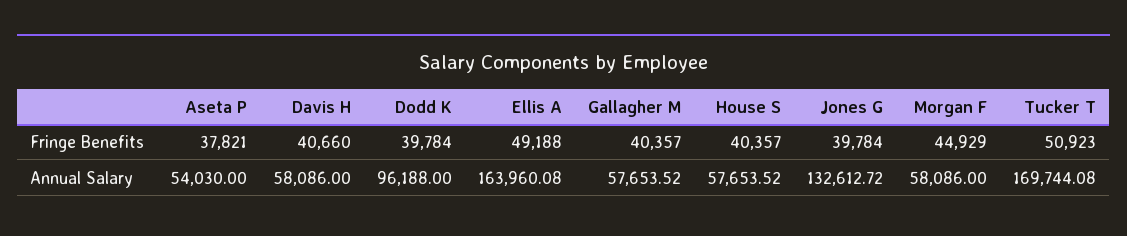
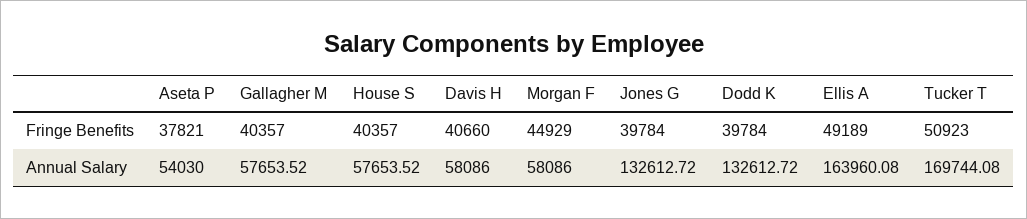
  {
    "Aseta P": {
      "Fringe Benefits": 37821,
      "Annual Salary": 54030
    },
    "Davis H": {
      "Fringe Benefits": 40660,
      "Annual Salary": 58086
    },
    "Dodd K": {
      "Fringe Benefits": 39784,
-     "Annual Salary": 96188
+     "Annual Salary": 132612.72
    },
    "Ellis A": {
-     "Fringe Benefits": 49188,
+     "Fringe Benefits": 49189,
      "Annual Salary": 163960.08
    },
    "Gallagher M": {
      "Fringe Benefits": 40357,
      "Annual Salary": 57653.52
    },
    "House S": {
      "Fringe Benefits": 40357,
      "Annual Salary": 57653.52
    },
    "Jones G": {
      "Fringe Benefits": 39784,
      "Annual Salary": 132612.72
    },
    "Morgan F": {
      "Fringe Benefits": 44929,
      "Annual Salary": 58086
    },
    "Tucker T": {
      "Fringe Benefits": 50923,
      "Annual Salary": 169744.08
    }
  }

